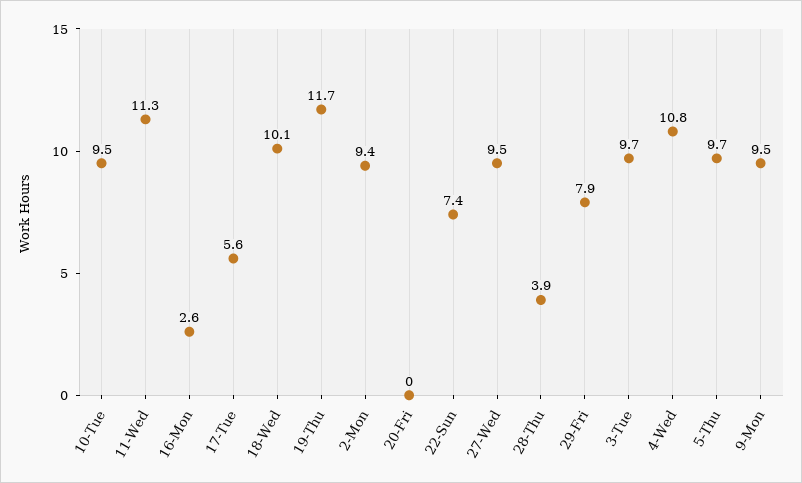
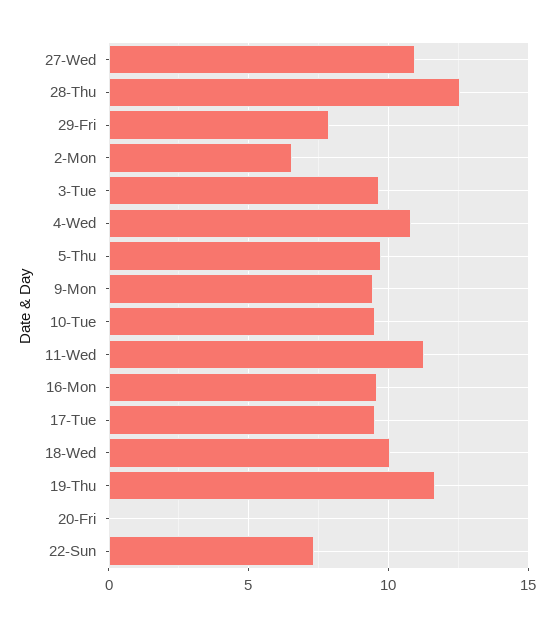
  {
    "10-Tue": 9.5,
    "11-Wed": 11.3,
-   "16-Mon": 2.6,
+   "16-Mon": 9.5,
-   "17-Tue": 5.6,
+   "17-Tue": 9.5,
    "18-Wed": 10.1,
    "19-Thu": 11.7,
-   "2-Mon": 9.4,
+   "2-Mon": 6.5,
    "20-Fri": 0,
    "22-Sun": 7.4,
-   "27-Wed": 9.5,
+   "27-Wed": 11,
-   "28-Thu": 3.9,
+   "28-Thu": 12.5,
    "29-Fri": 7.9,
    "3-Tue": 9.7,
    "4-Wed": 10.8,
    "5-Thu": 9.7,
    "9-Mon": 9.5
  }

